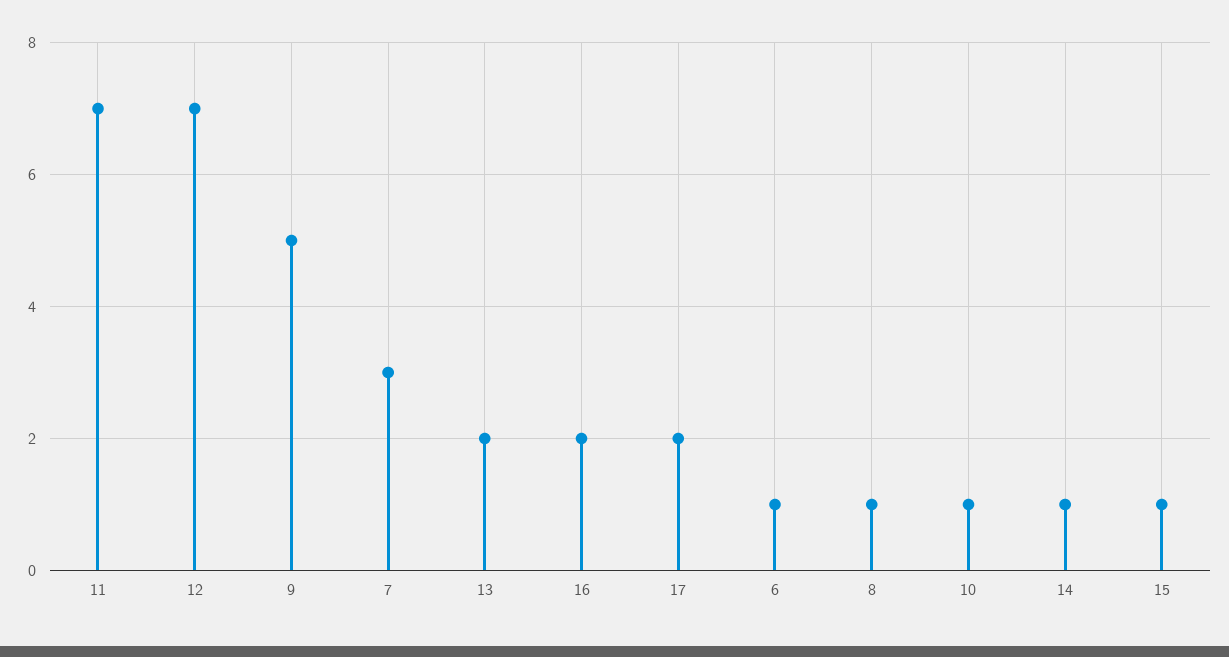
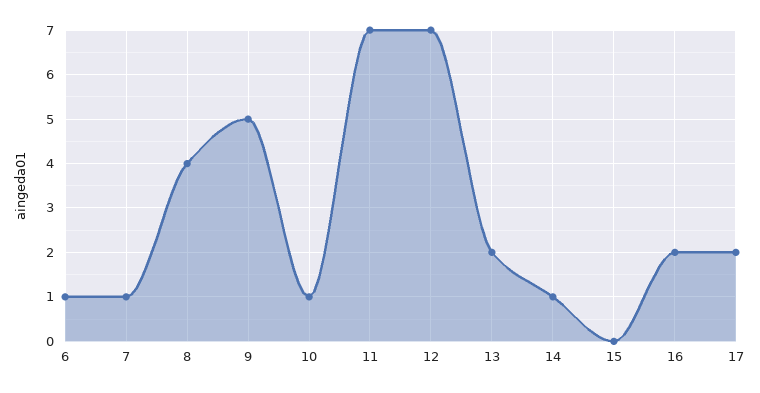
  {
    "11": 7,
    "12": 7,
    "9": 5,
-   "7": 3,
+   "7": 1,
    "13": 2,
    "16": 2,
    "17": 2,
    "6": 1,
-   "8": 1,
+   "8": 4,
    "10": 1,
    "14": 1,
-   "15": 1
+   "15": 0
  }

